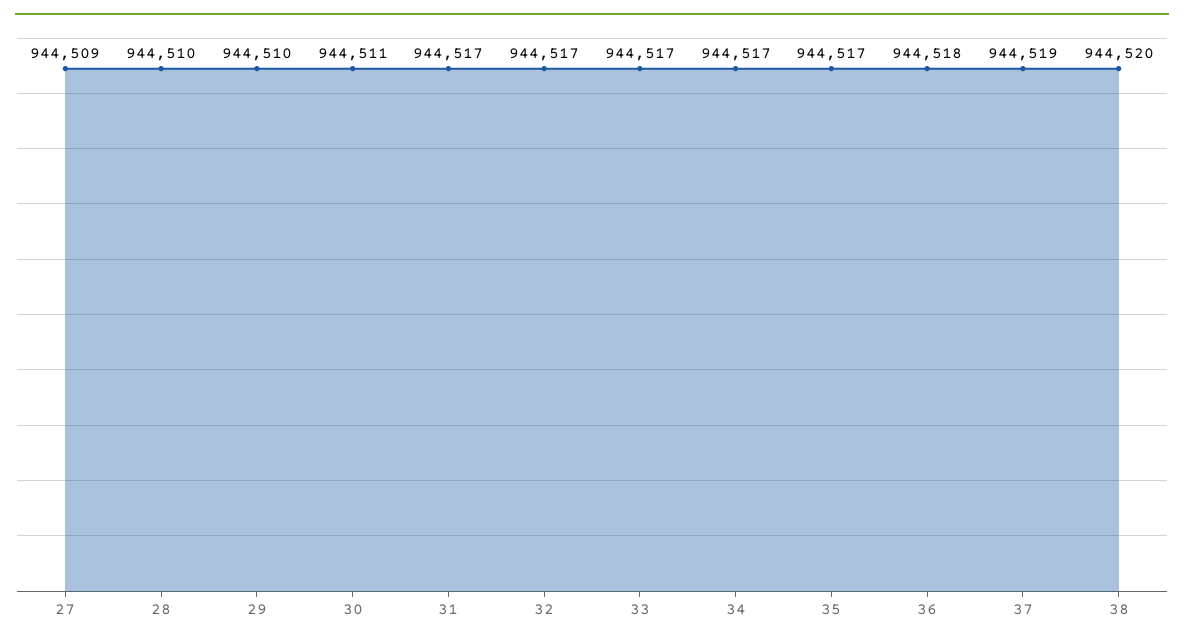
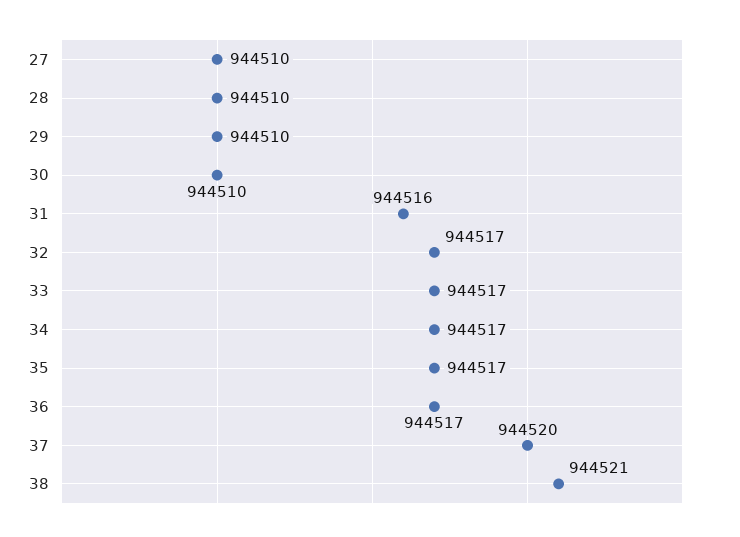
  {
-   "27": 944509,
+   "27": 944510,
    "28": 944510,
    "29": 944510,
-   "30": 944511,
+   "30": 944510,
-   "31": 944517,
+   "31": 944516,
    "32": 944517,
    "33": 944517,
    "34": 944517,
    "35": 944517,
-   "36": 944518,
+   "36": 944517,
-   "37": 944519,
+   "37": 944520,
-   "38": 944520
+   "38": 944521
  }

